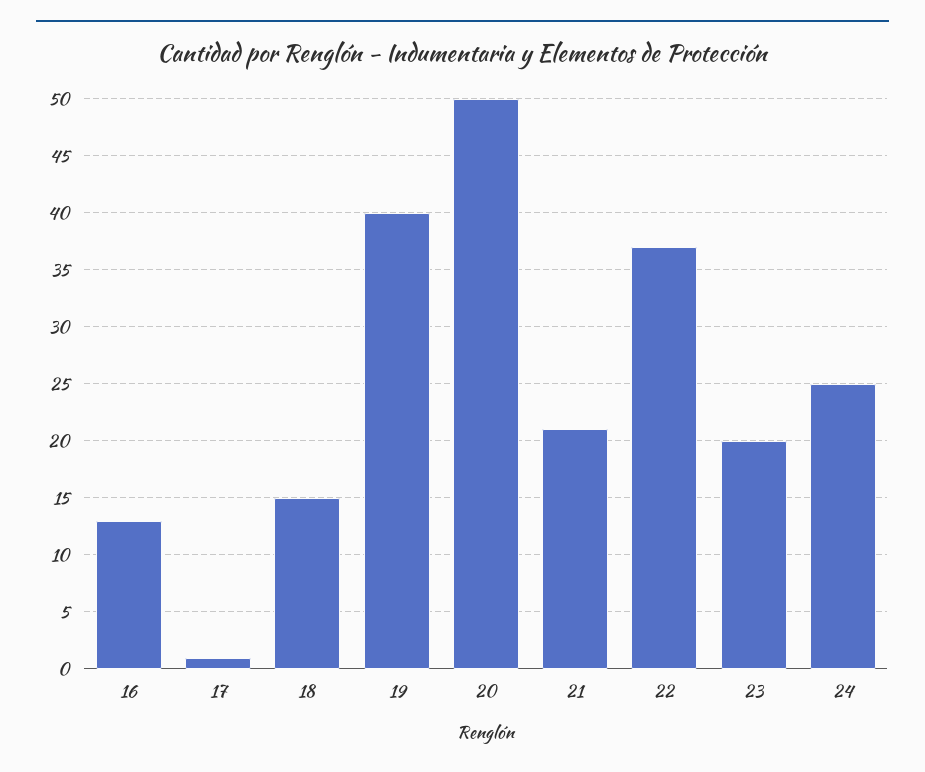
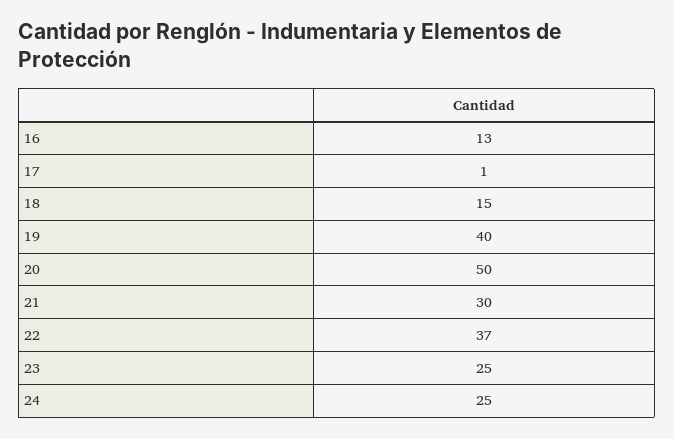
  {
    "16": 13,
    "17": 1,
    "18": 15,
    "19": 40,
    "20": 50,
-   "21": 21,
+   "21": 30,
    "22": 37,
-   "23": 20,
+   "23": 25,
    "24": 25
  }

